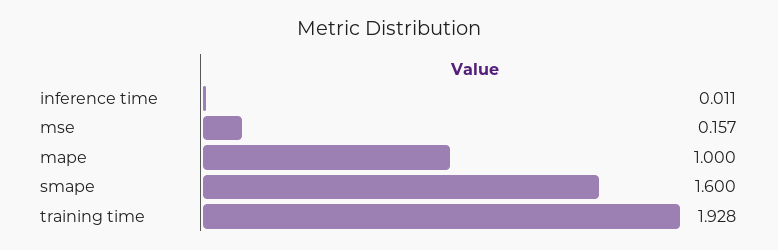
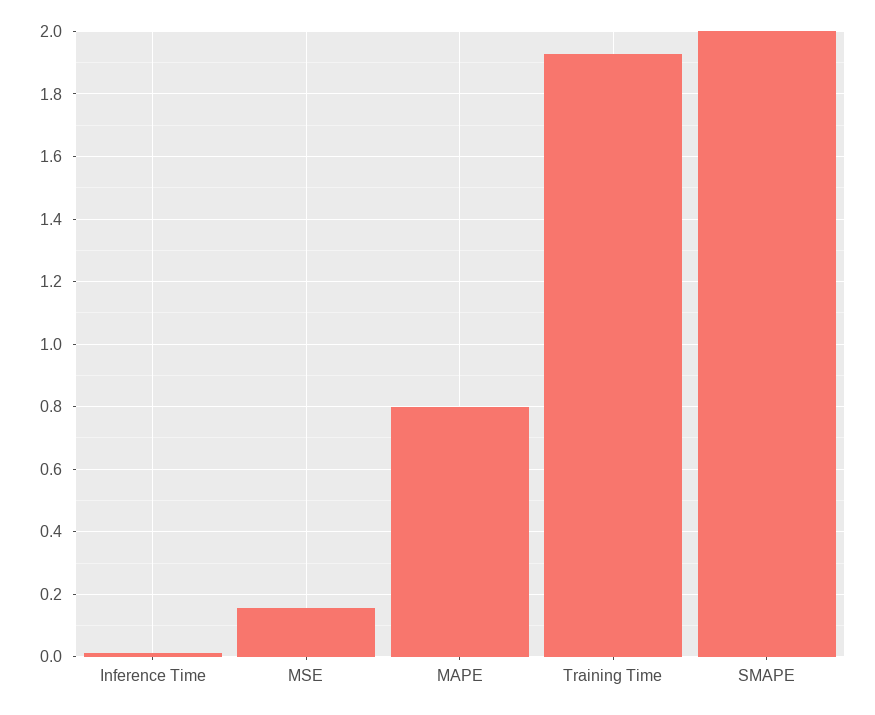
  {
    "inference time": 0.011,
    "mse": 0.157,
-   "mape": 1,
+   "mape": 0.8,
-   "smape": 1.6,
+   "smape": 2,
    "training time": 1.928
  }

